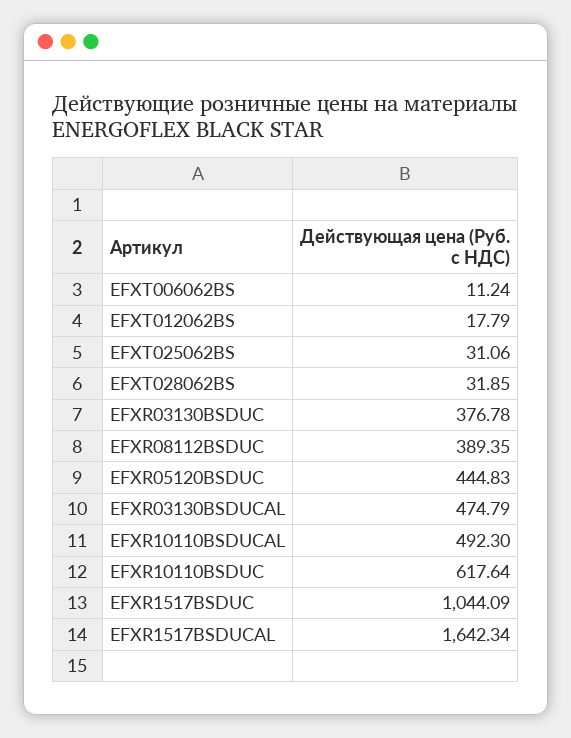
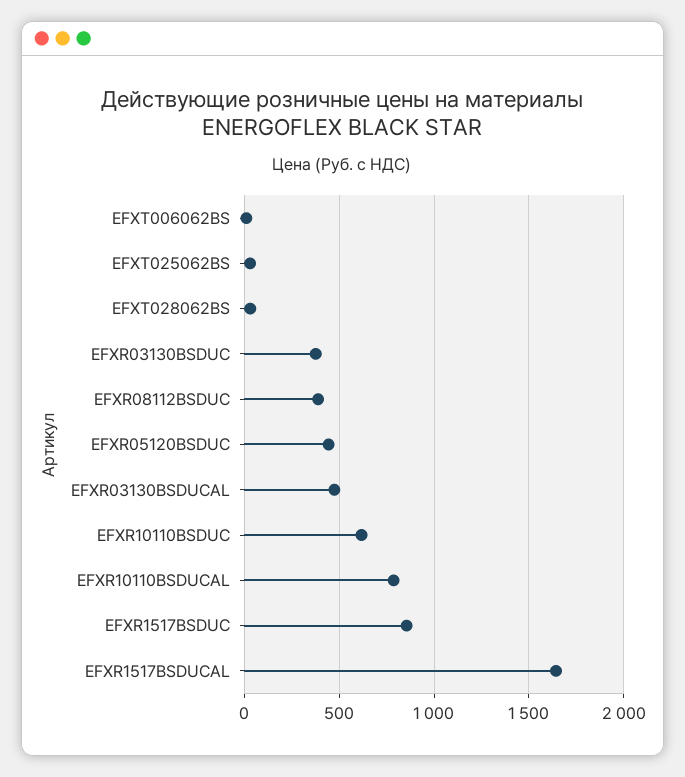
  {
    "EFXT006062BS": 11.24,
-   "EFXT012062BS": 17.79,
    "EFXT025062BS": 31.06,
    "EFXT028062BS": 31.85,
    "EFXR03130BSDUC": 376.78,
    "EFXR08112BSDUC": 389.35,
    "EFXR05120BSDUC": 444.83,
    "EFXR03130BSDUCAL": 474.79,
-   "EFXR10110BSDUCAL": 492.3,
+   "EFXR10110BSDUCAL": 800,
    "EFXR10110BSDUC": 617.64,
-   "EFXR1517BSDUC": 1044.09,
+   "EFXR1517BSDUC": 850,
    "EFXR1517BSDUCAL": 1642.34
  }

